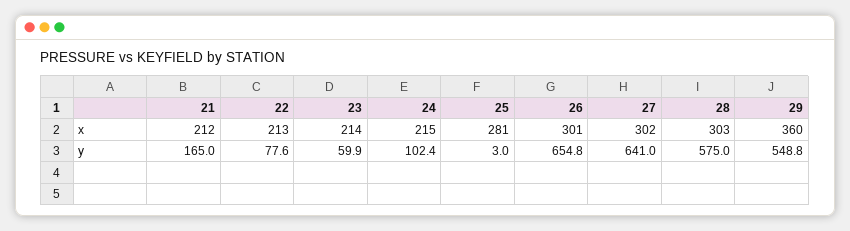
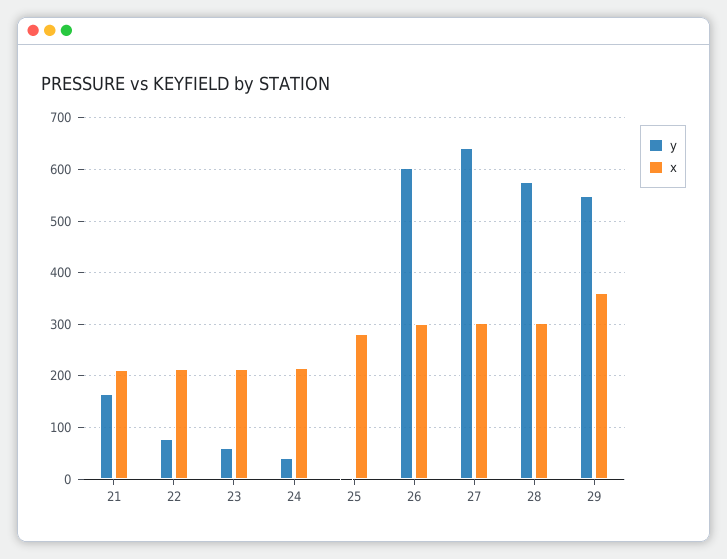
  {
    "x": {
      "21": 212,
      "22": 213,
      "23": 214,
      "24": 215,
      "25": 281,
      "26": 301,
      "27": 302,
      "28": 303,
      "29": 360
    },
    "y": {
      "21": 165,
      "22": 77.6,
      "23": 59.9,
-     "24": 102.4,
+     "24": 40,
      "25": 3,
-     "26": 654.8,
+     "26": 600,
      "27": 641,
      "28": 575,
      "29": 548.8
    }
  }

